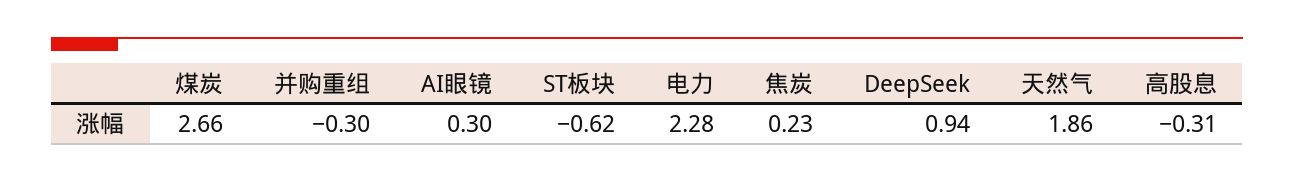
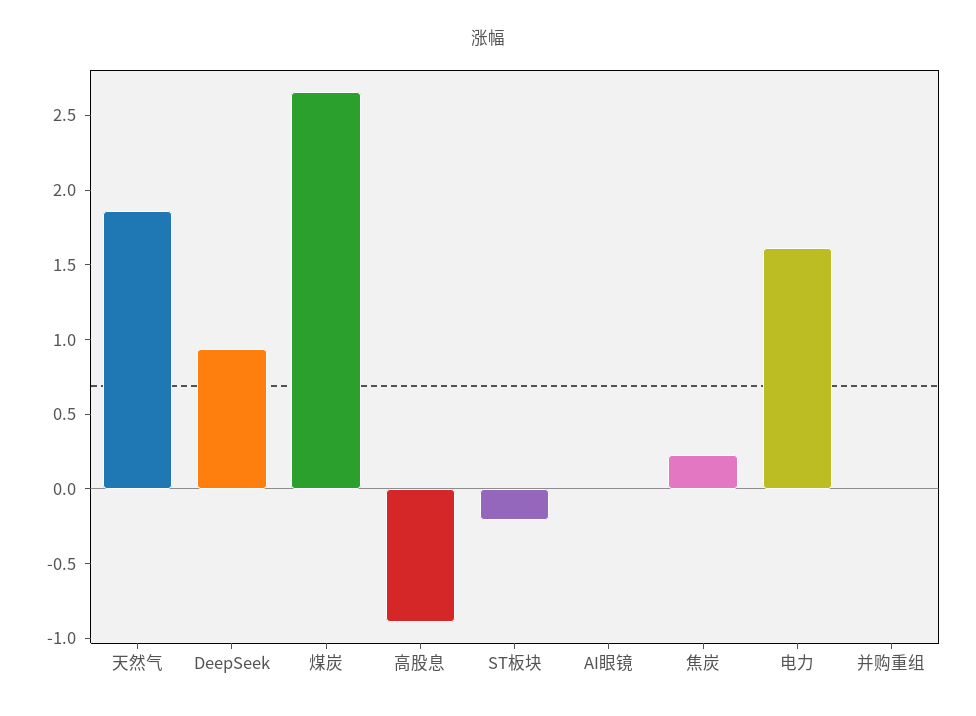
  {
    "煤炭": 2.66,
-   "并购重组": -0.3,
+   "并购重组": 0,
-   "AI眼镜": 0.3,
+   "AI眼镜": 0,
-   "ST板块": -0.62,
+   "ST板块": -0.2,
-   "电力": 2.28,
+   "电力": 1.6,
    "焦炭": 0.23,
    "DeepSeek": 0.94,
    "天然气": 1.86,
-   "高股息": -0.31
+   "高股息": -0.9
  }

